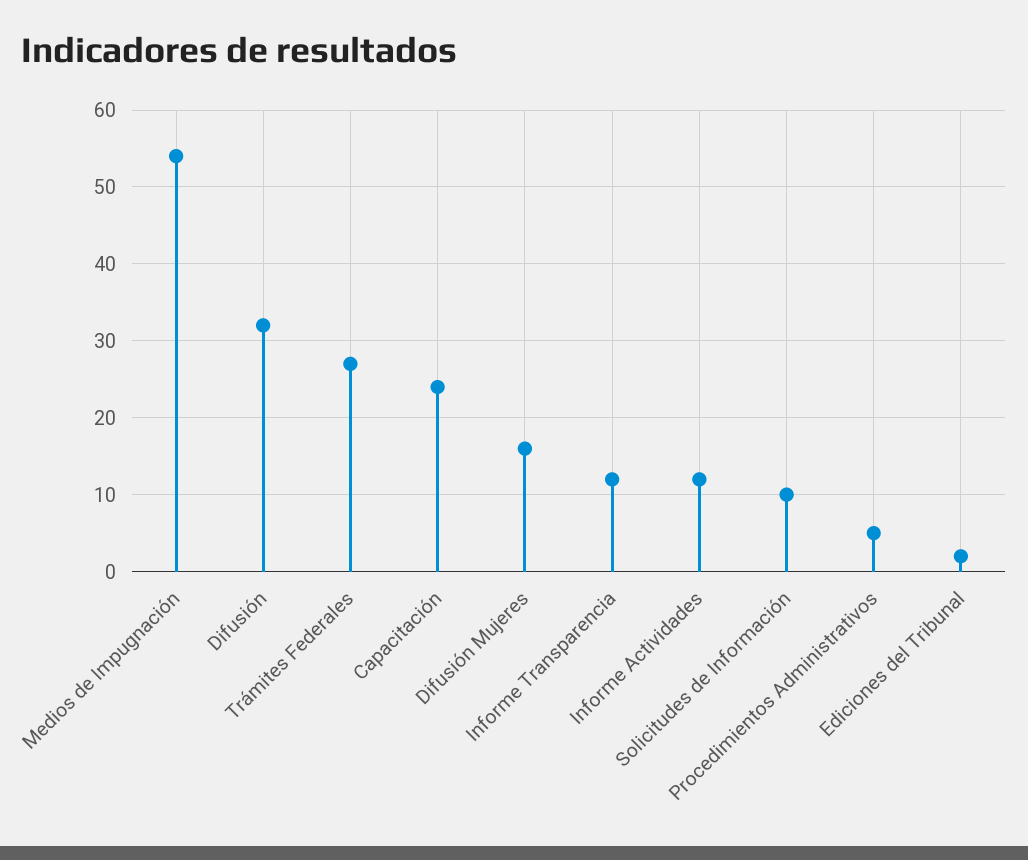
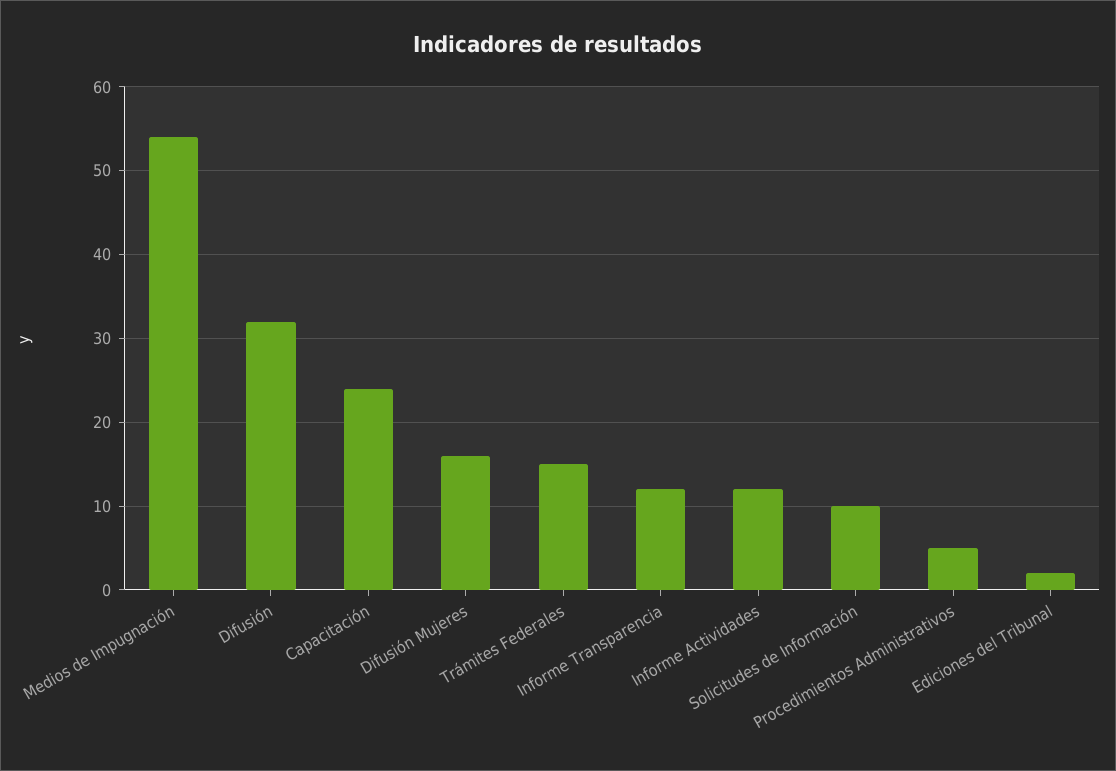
  {
    "Medios de Impugnación": 54,
    "Difusión": 32,
-   "Trámites Federales": 27,
+   "Trámites Federales": 15,
    "Capacitación": 24,
    "Difusión Mujeres": 16,
    "Informe Transparencia": 12,
    "Informe Actividades": 12,
    "Solicitudes de Información": 10,
    "Procedimientos Administrativos": 5,
    "Ediciones del Tribunal": 2
  }

